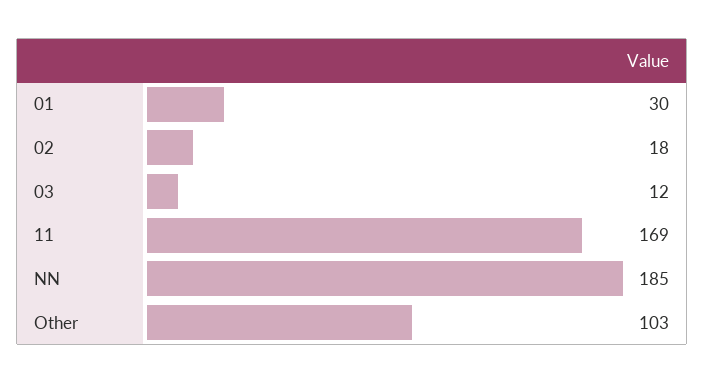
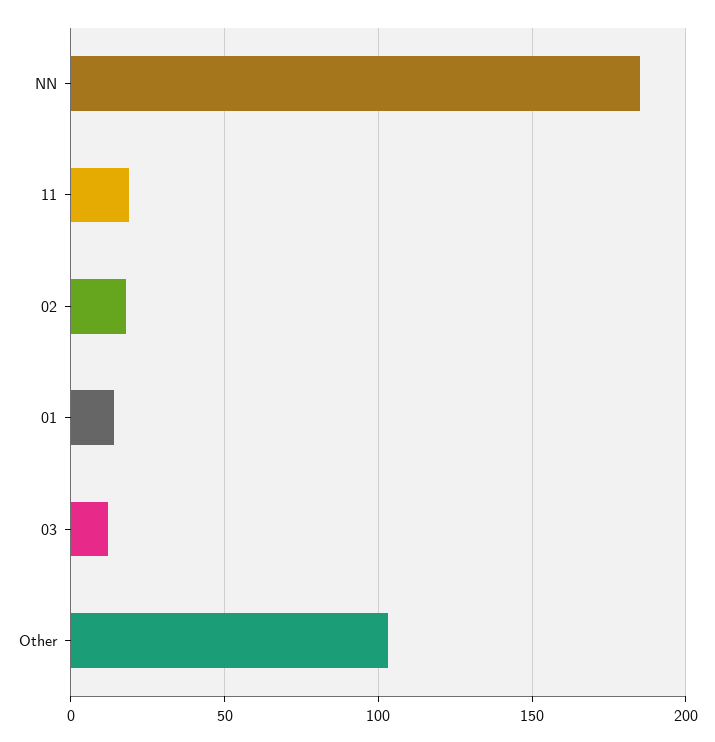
  {
-   "01": 30,
+   "01": 15,
    "02": 18,
    "03": 12,
-   "11": 169,
+   "11": 20,
    "NN": 185,
    "Other": 103
  }

